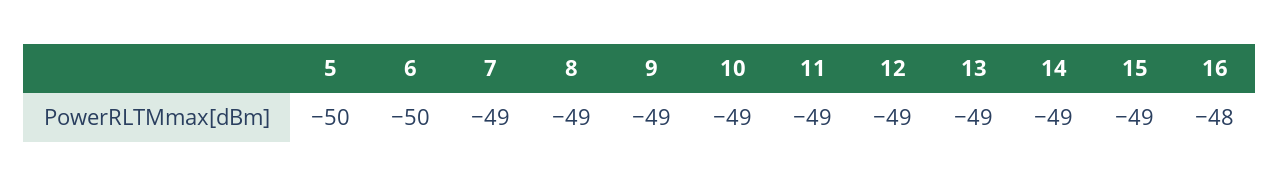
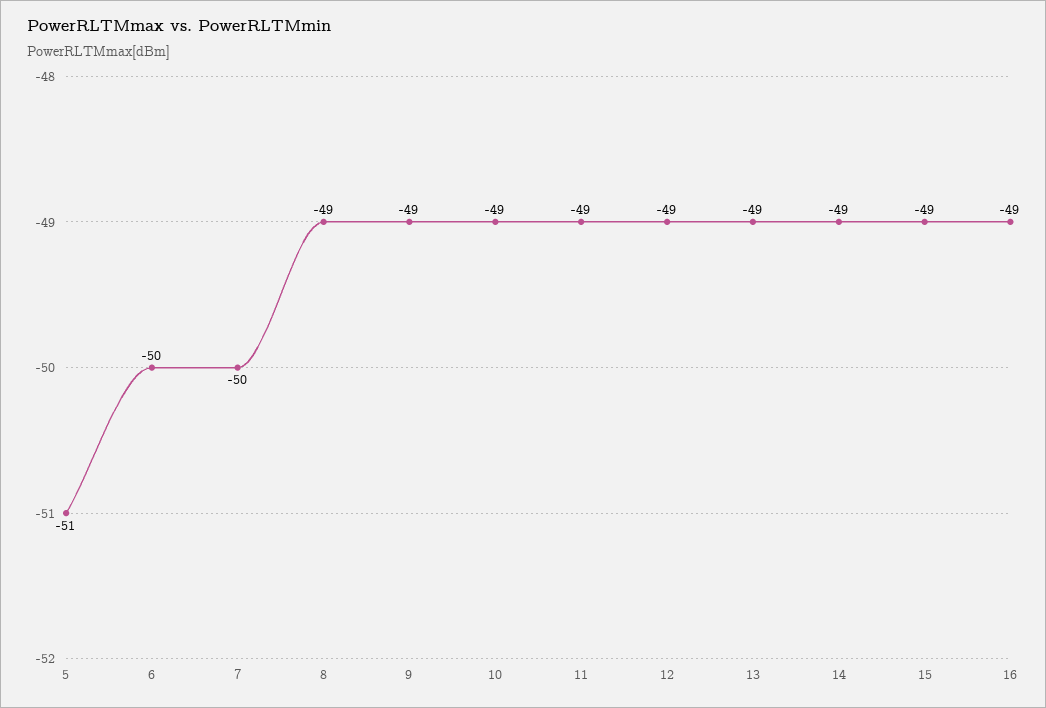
  {
-   "5": -50,
+   "5": -51,
    "6": -50,
-   "7": -49,
+   "7": -50,
    "8": -49,
    "9": -49,
    "10": -49,
    "11": -49,
    "12": -49,
    "13": -49,
    "14": -49,
    "15": -49,
-   "16": -48
+   "16": -49
  }

